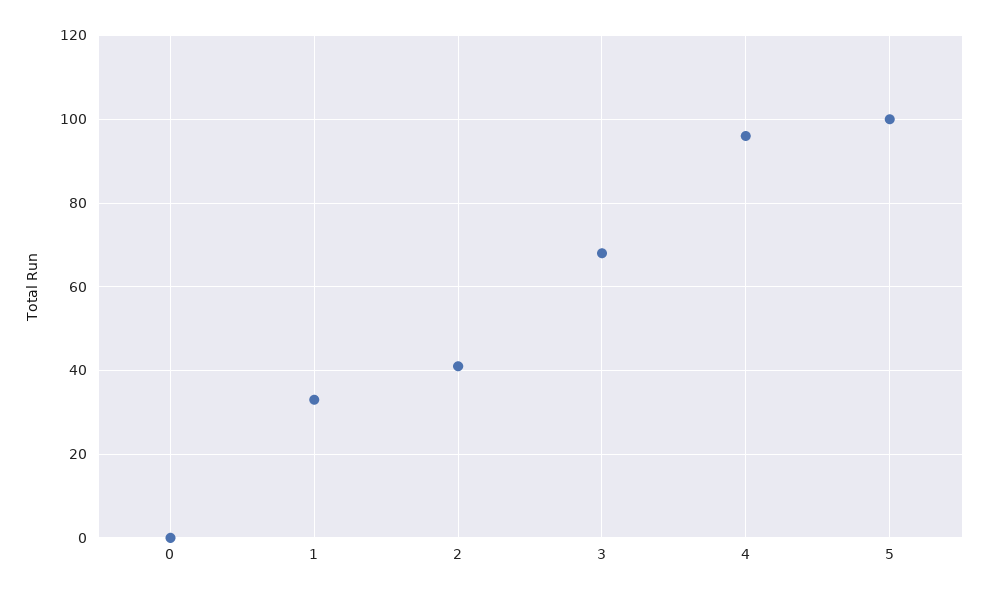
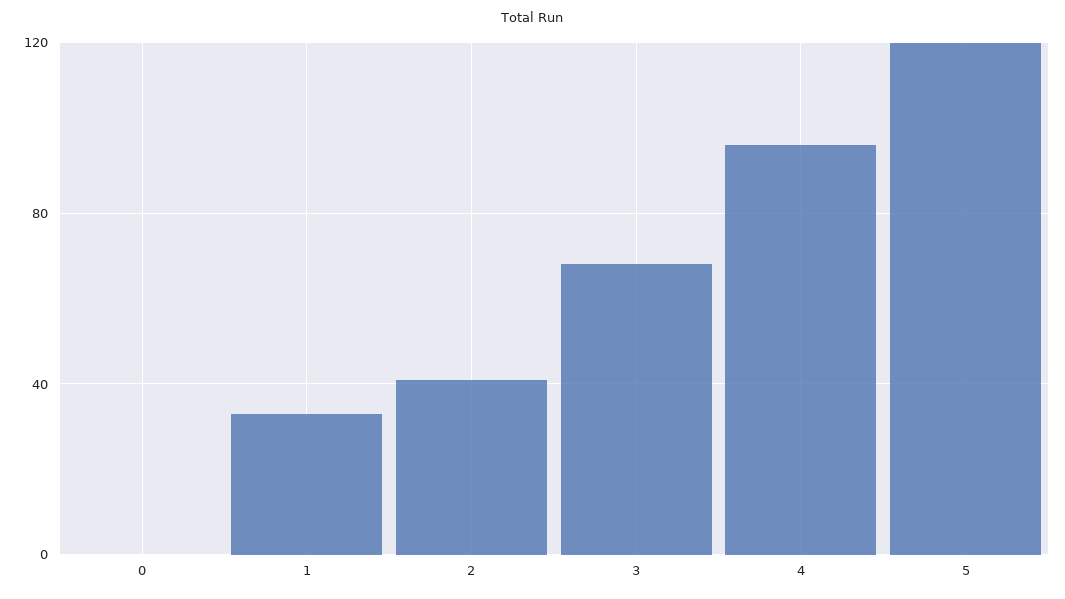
  {
    "0": 0,
    "1": 35,
    "2": 40,
    "3": 70,
    "4": 95,
-   "5": 100
+   "5": 120
  }

